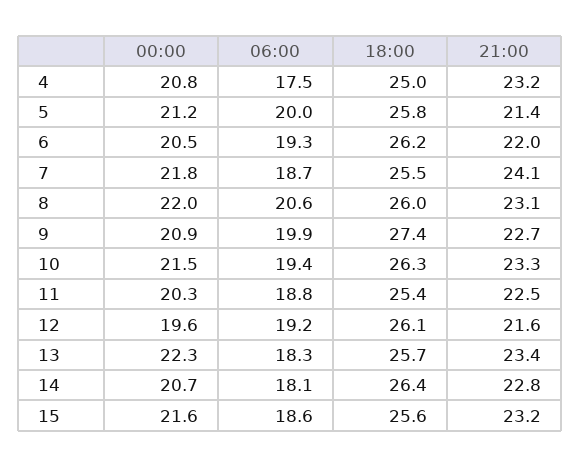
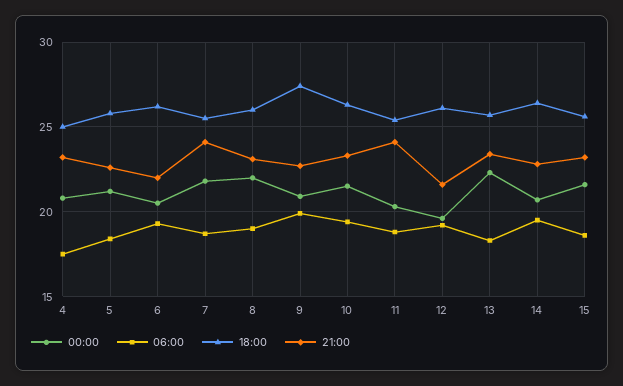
  {
    "00:00": {
      "4": 20.8,
      "5": 21.2,
      "6": 20.5,
      "7": 21.8,
      "8": 22,
      "9": 20.9,
      "10": 21.5,
      "11": 20.3,
      "12": 19.6,
      "13": 22.3,
      "14": 20.7,
      "15": 21.6
    },
    "06:00": {
      "4": 17.5,
-     "5": 20,
+     "5": 18.5,
      "6": 19.3,
      "7": 18.7,
-     "8": 20.6,
+     "8": 19,
      "9": 19.9,
      "10": 19.4,
      "11": 18.8,
      "12": 19.2,
      "13": 18.3,
-     "14": 18.1,
+     "14": 19.5,
      "15": 18.6
    },
    "18:00": {
      "4": 25,
      "5": 25.8,
      "6": 26.2,
      "7": 25.5,
      "8": 26,
      "9": 27.4,
      "10": 26.3,
      "11": 25.4,
      "12": 26.1,
      "13": 25.7,
      "14": 26.4,
      "15": 25.6
    },
    "21:00": {
      "4": 23.2,
-     "5": 21.4,
+     "5": 22.5,
      "6": 22,
      "7": 24.1,
      "8": 23.1,
      "9": 22.7,
      "10": 23.3,
-     "11": 22.5,
+     "11": 24,
      "12": 21.6,
      "13": 23.4,
      "14": 22.8,
      "15": 23.2
    }
  }

